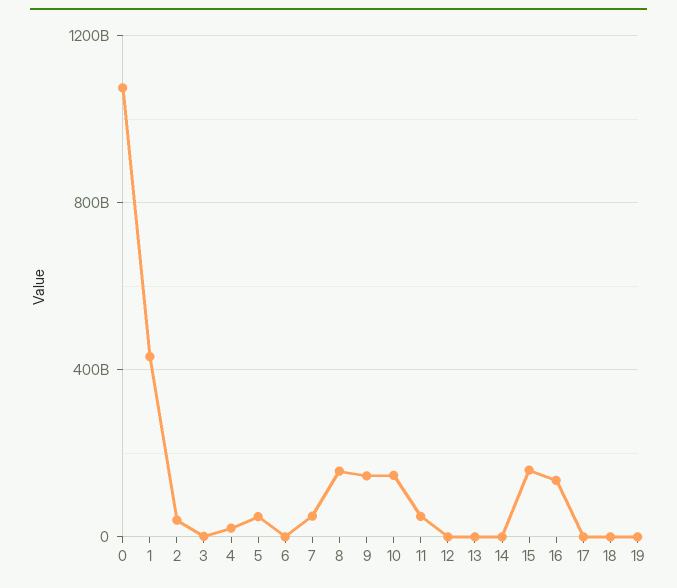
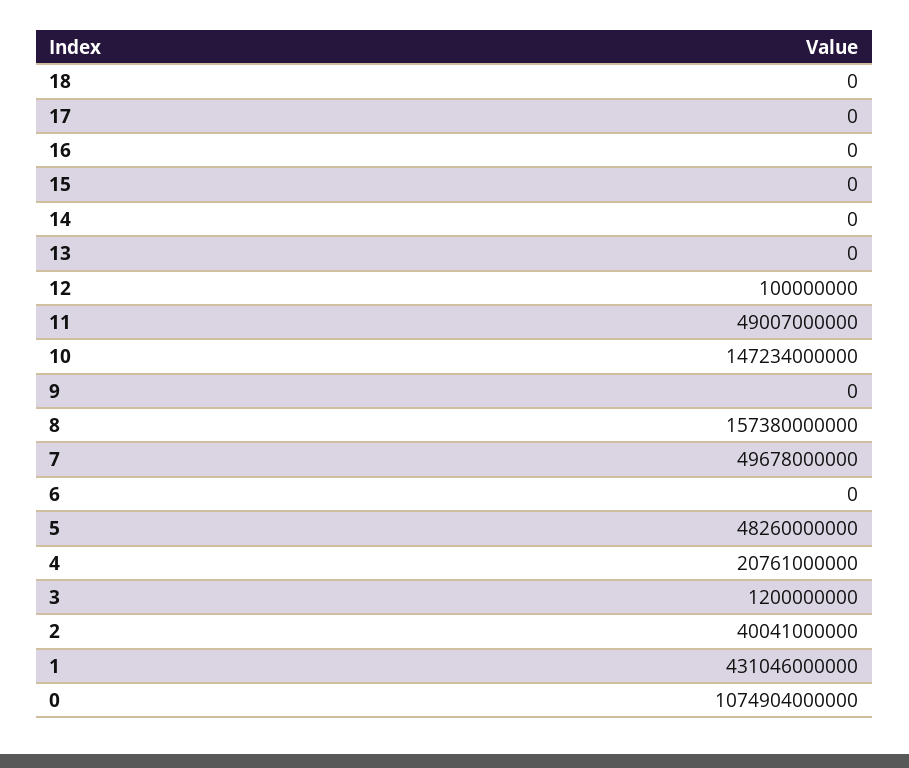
  {
    "0": 1074904000000,
    "1": 431046000000,
    "2": 40041000000,
    "3": 1200000000,
    "4": 20761000000,
    "5": 48260000000,
    "6": 0,
    "7": 49678000000,
    "8": 157380000000,
-   "9": 150000000000,
+   "9": 0,
    "10": 147234000000,
    "11": 49007000000,
    "12": 100000000,
    "13": 0,
    "14": 0,
-   "15": 150000000000,
+   "15": 0,
-   "16": 150000000000,
+   "16": 0,
    "17": 0,
-   "18": 0,
+   "18": 0
-   "19": 0
  }

